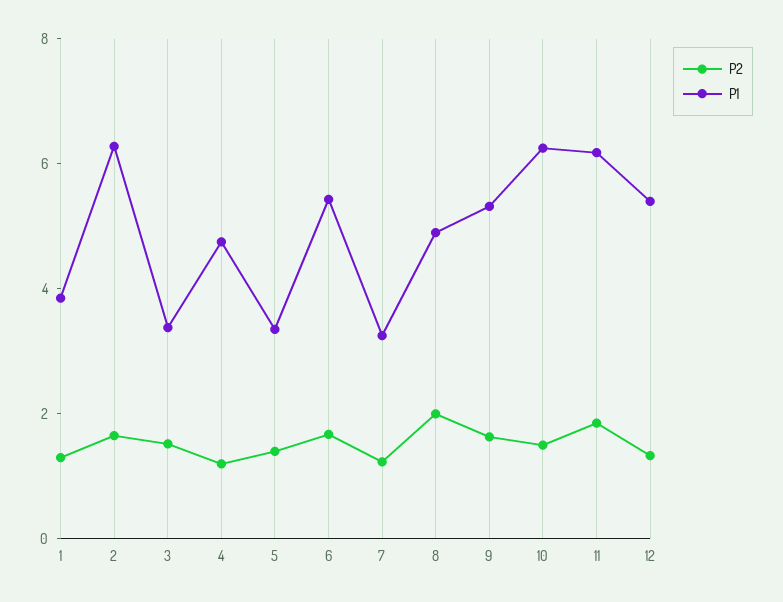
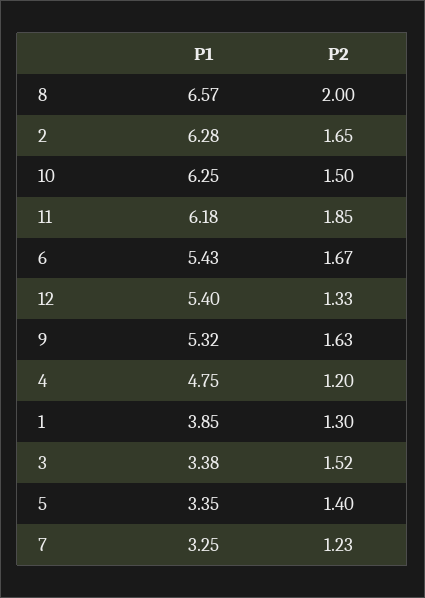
  {
    "P2": {
      "1": 1.3,
      "2": 1.65,
      "3": 1.52,
      "4": 1.2,
      "5": 1.4,
      "6": 1.67,
      "7": 1.23,
      "8": 2,
      "9": 1.63,
      "10": 1.5,
      "11": 1.85,
      "12": 1.33
    },
    "P1": {
      "1": 3.85,
      "2": 6.28,
      "3": 3.38,
      "4": 4.75,
      "5": 3.35,
      "6": 5.43,
      "7": 3.25,
-     "8": 5,
+     "8": 6.57,
      "9": 5.32,
      "10": 6.25,
      "11": 6.18,
      "12": 5.4
    }
  }

